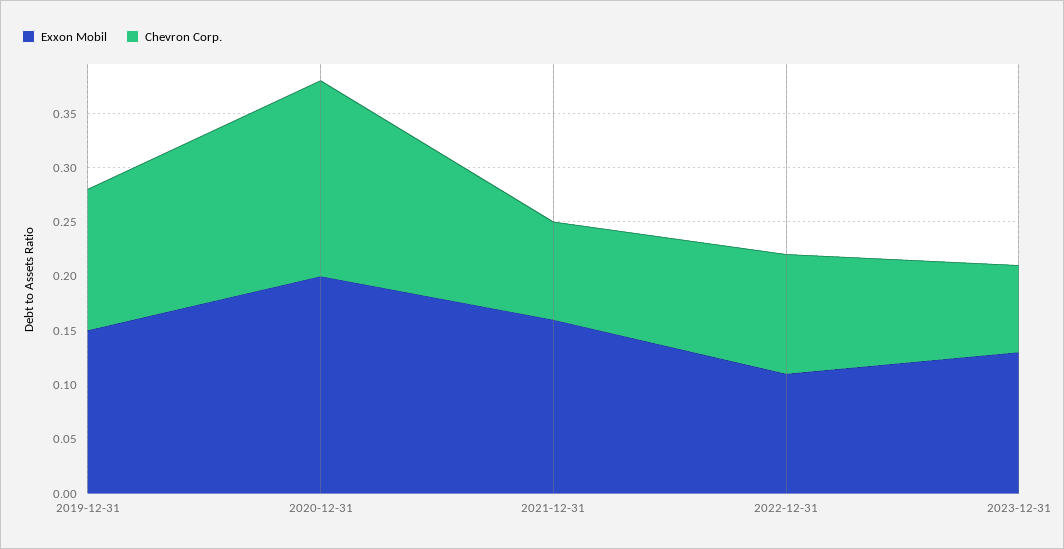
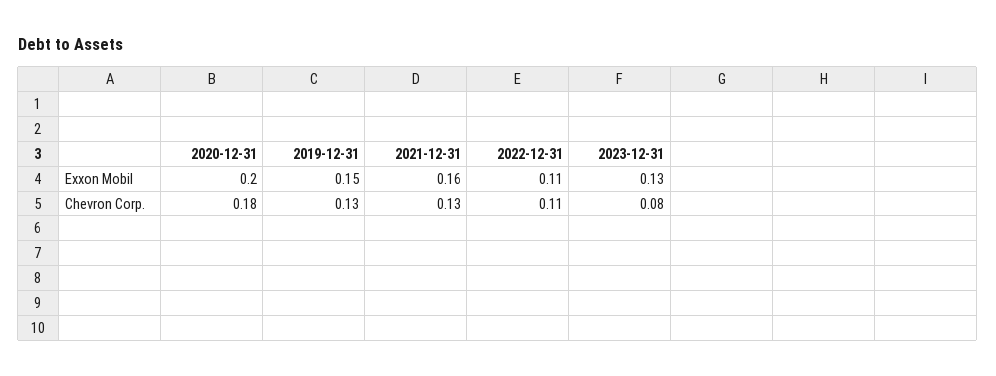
  {
    "Exxon Mobil": {
      "2019-12-31": 0.15,
      "2020-12-31": 0.2,
      "2021-12-31": 0.16,
      "2022-12-31": 0.11,
      "2023-12-31": 0.13
    },
    "Chevron Corp.": {
      "2019-12-31": 0.13,
      "2020-12-31": 0.18,
-     "2021-12-31": 0.09,
+     "2021-12-31": 0.13,
      "2022-12-31": 0.11,
      "2023-12-31": 0.08
    }
  }

